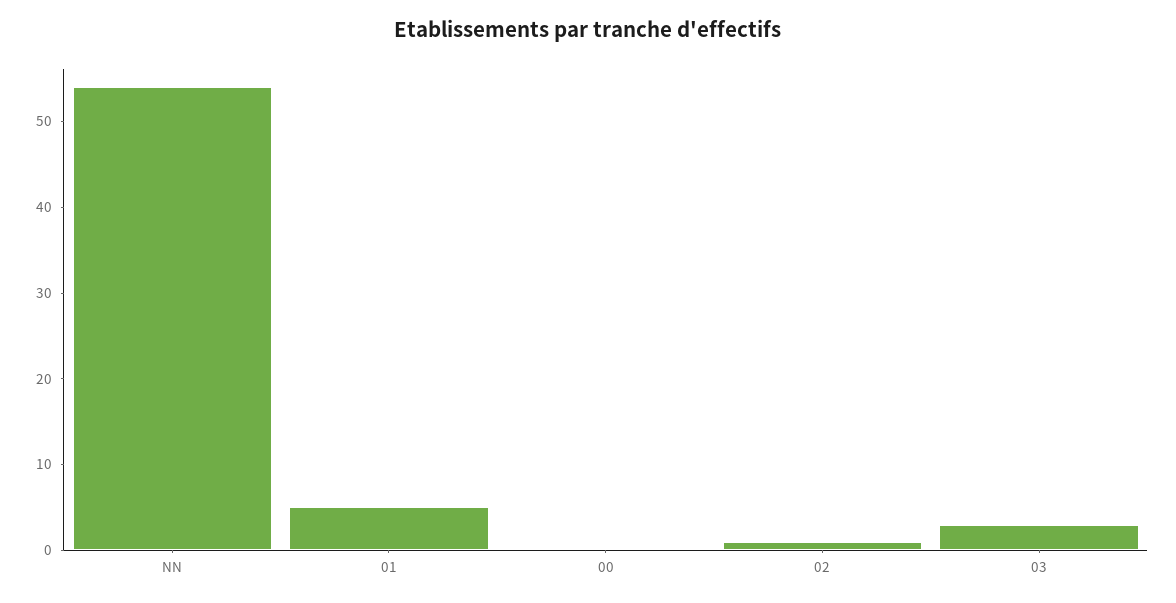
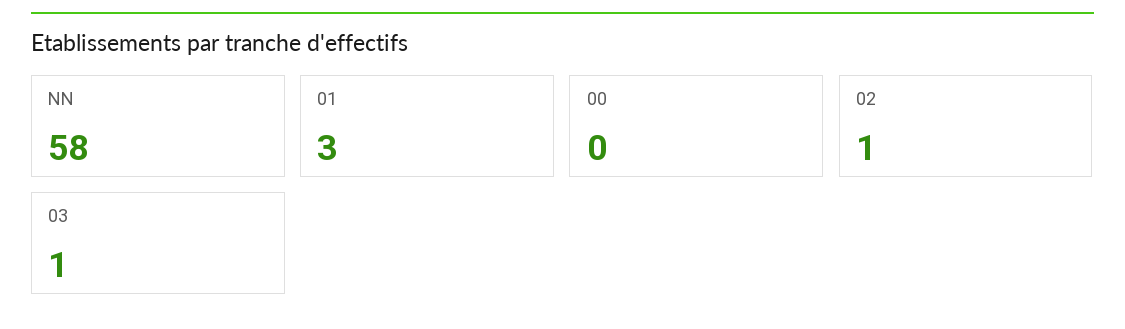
  {
-   "NN": 54,
+   "NN": 58,
-   "01": 5,
+   "01": 3,
    "00": 0,
    "02": 1,
-   "03": 3
+   "03": 1
  }

